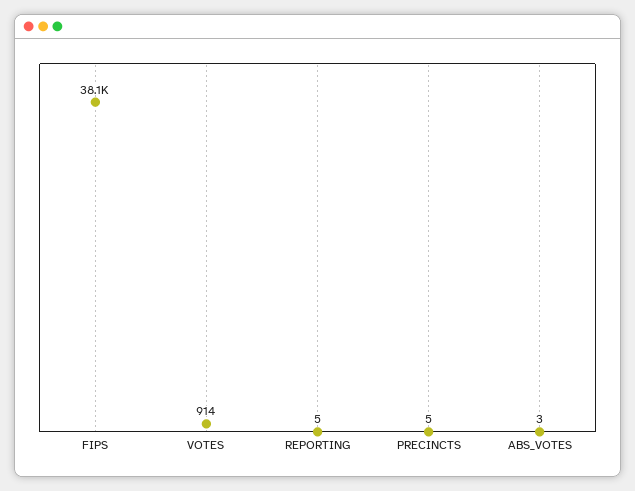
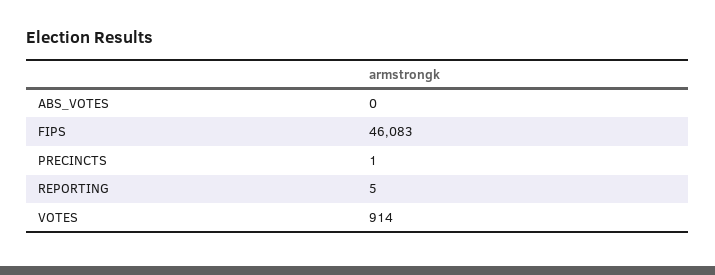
  {
-   "FIPS": 38100,
+   "FIPS": 46083,
    "VOTES": 914,
    "REPORTING": 5,
-   "PRECINCTS": 5,
+   "PRECINCTS": 1,
-   "ABS_VOTES": 3
+   "ABS_VOTES": 0
  }

